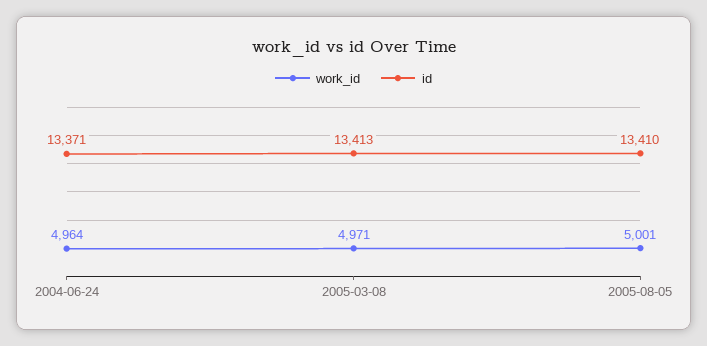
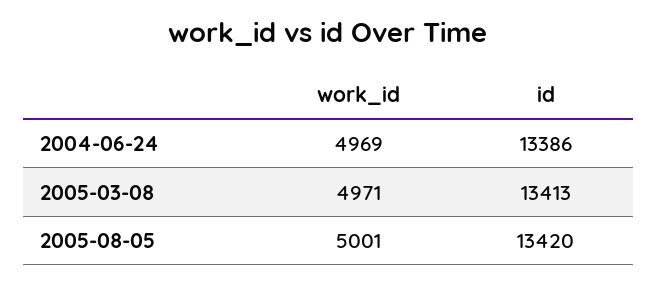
  {
    "work_id": {
-     "2004-06-24": 4964,
+     "2004-06-24": 4969,
      "2005-03-08": 4971,
      "2005-08-05": 5001
    },
    "id": {
-     "2004-06-24": 13371,
+     "2004-06-24": 13386,
      "2005-03-08": 13413,
-     "2005-08-05": 13410
+     "2005-08-05": 13420
    }
  }

